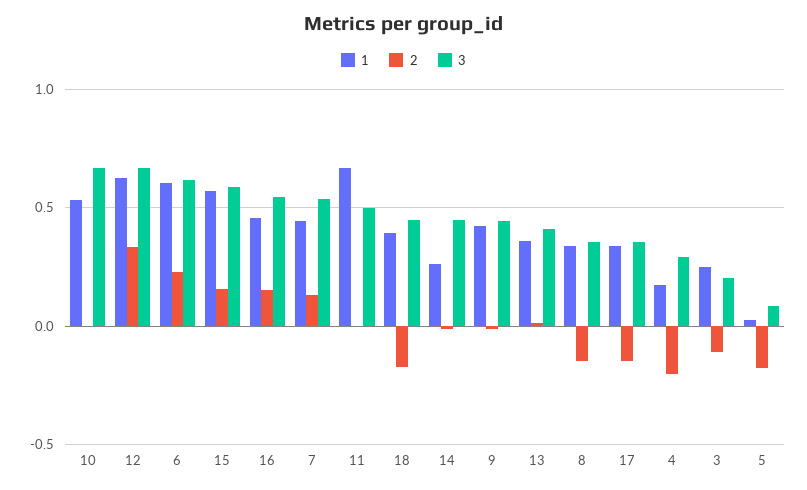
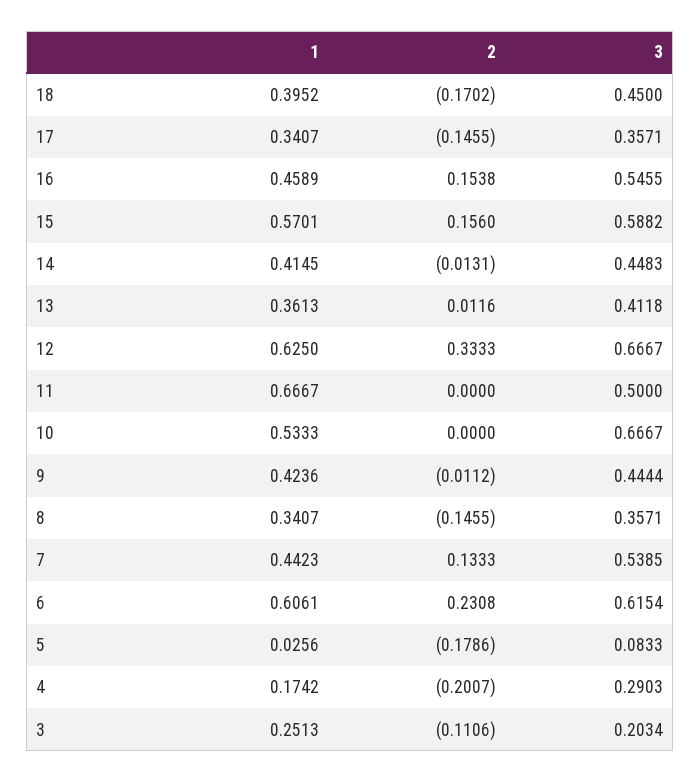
  {
    "1": {
      "10": 0.5333,
      "12": 0.625,
      "6": 0.6061,
      "15": 0.5701,
      "16": 0.4589,
      "7": 0.4423,
      "11": 0.6667,
      "18": 0.3952,
-     "14": 0.25,
+     "14": 0.4145,
      "9": 0.4236,
      "13": 0.3613,
      "8": 0.3407,
      "17": 0.3407,
      "4": 0.1742,
      "3": 0.2513,
      "5": 0.0256
    },
    "2": {
      "10": 0,
      "12": 0.3333,
      "6": 0.2308,
      "15": 0.156,
      "16": 0.1538,
      "7": 0.1333,
      "11": 0,
      "18": -0.1702,
      "14": -0.0131,
      "9": -0.0112,
      "13": 0.0116,
      "8": -0.1455,
      "17": -0.1455,
      "4": -0.2007,
      "3": -0.1106,
      "5": -0.1786
    },
    "3": {
      "10": 0.6667,
      "12": 0.6667,
      "6": 0.6154,
      "15": 0.5882,
      "16": 0.5455,
      "7": 0.5385,
      "11": 0.5,
      "18": 0.45,
      "14": 0.4483,
      "9": 0.4444,
      "13": 0.4118,
      "8": 0.3571,
      "17": 0.3571,
      "4": 0.2903,
      "3": 0.2034,
      "5": 0.0833
    }
  }

